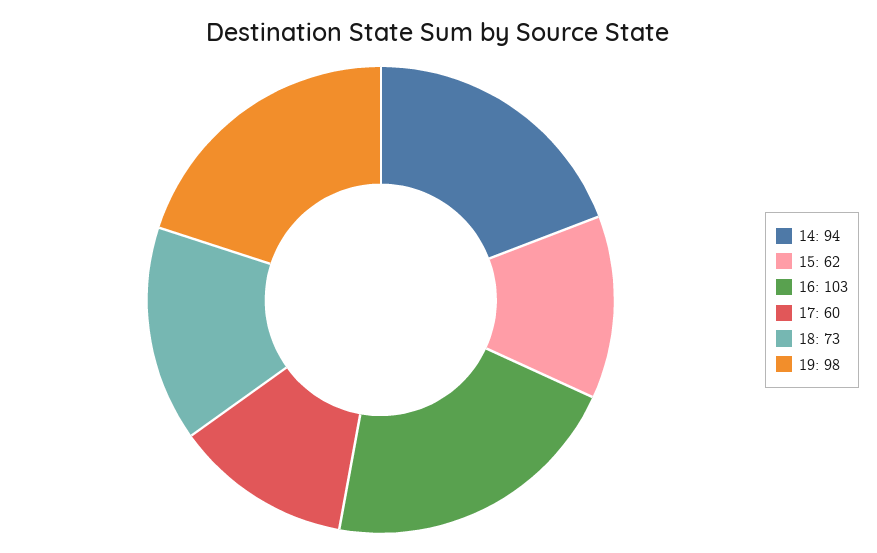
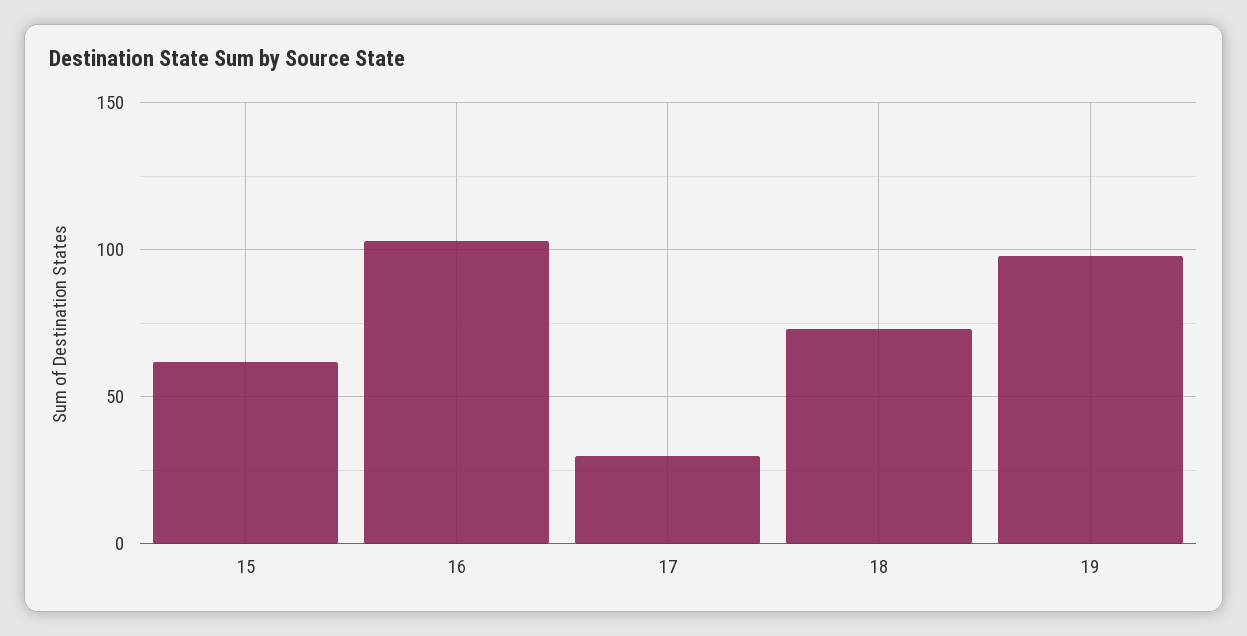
  {
-   "14": 94,
    "15": 62,
    "16": 103,
-   "17": 60,
+   "17": 30,
    "18": 73,
    "19": 98
  }

